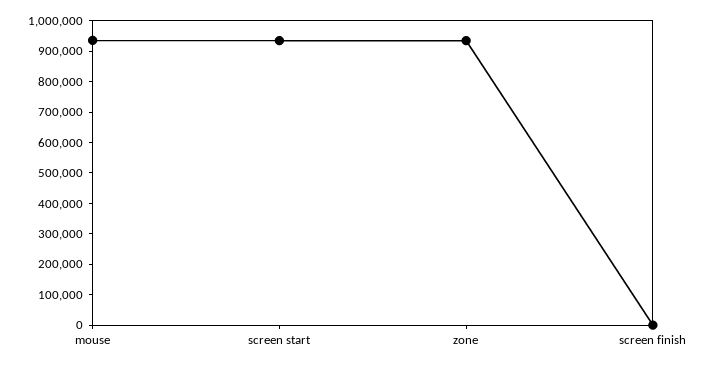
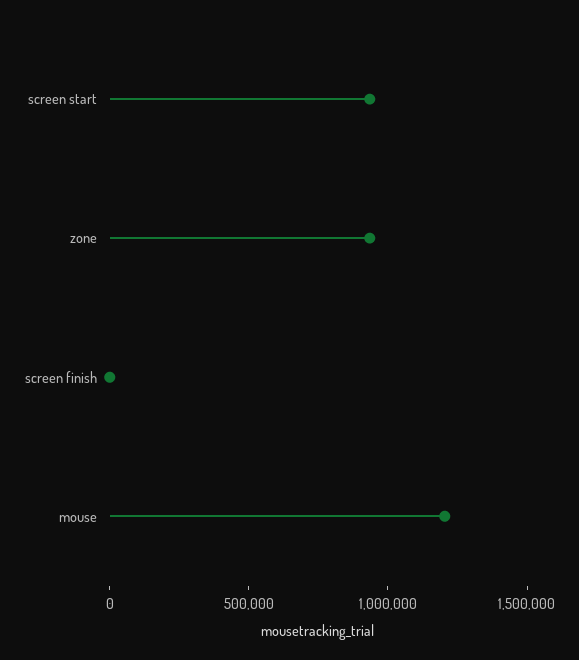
  {
-   "mouse": 950000,
+   "mouse": 1200000,
    "screen start": 950000,
    "zone": 950000,
    "screen finish": 0
  }

